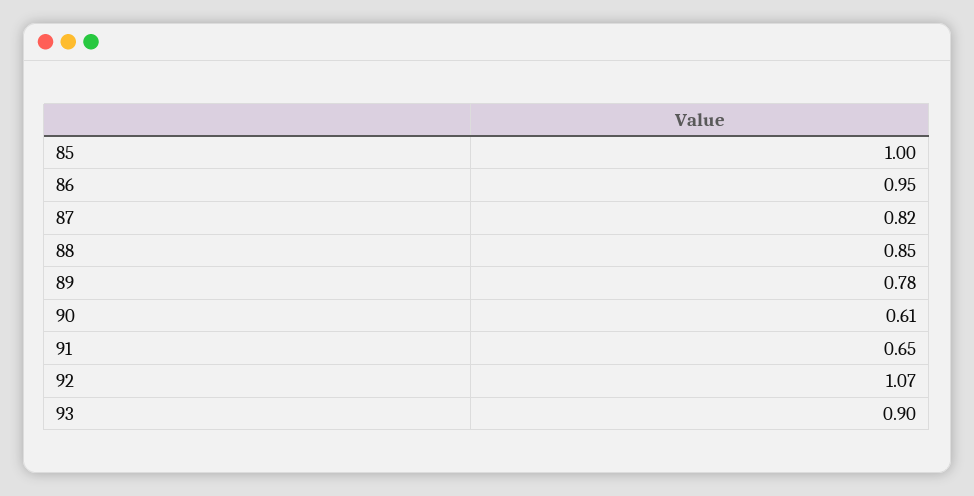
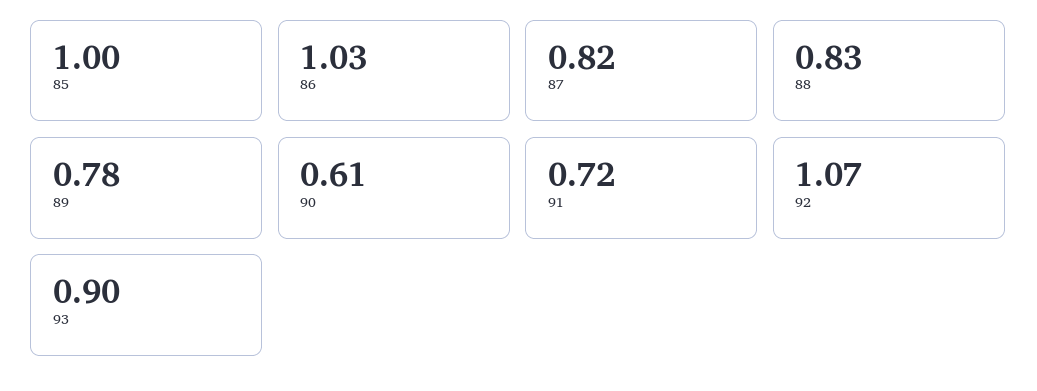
  {
    "85": 1,
-   "86": 0.95,
+   "86": 1.03,
    "87": 0.82,
-   "88": 0.85,
+   "88": 0.83,
    "89": 0.78,
    "90": 0.61,
-   "91": 0.65,
+   "91": 0.72,
    "92": 1.07,
    "93": 0.9
  }

